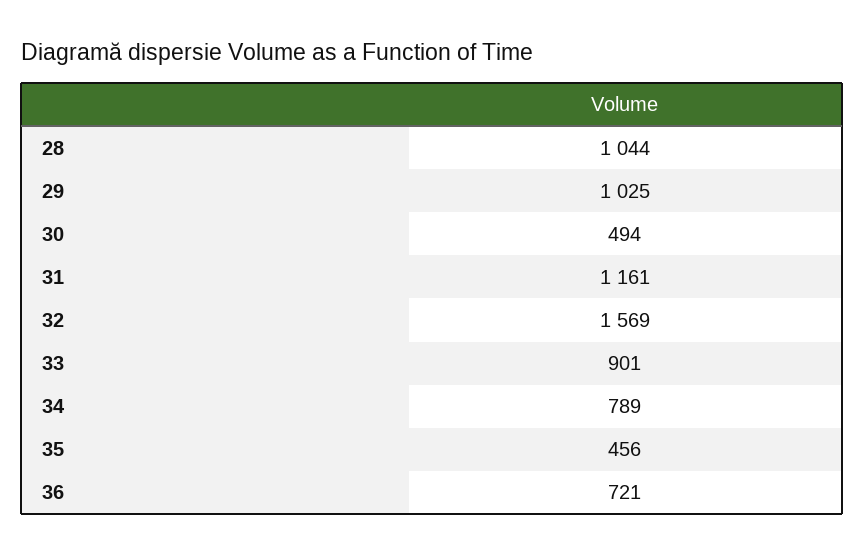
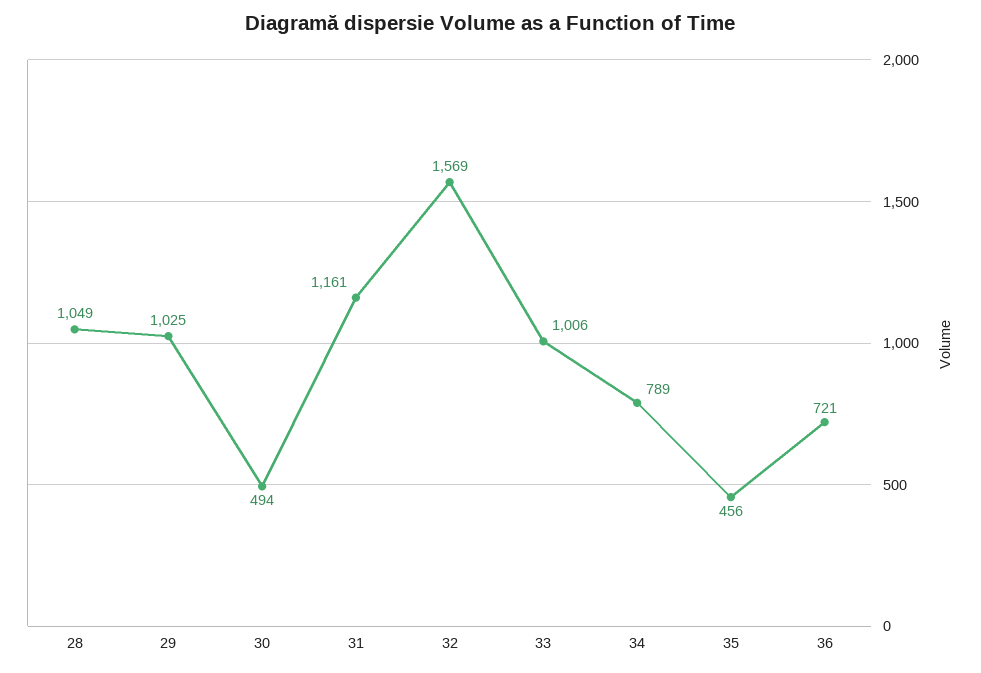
  {
-   "28": 1044,
+   "28": 1049,
    "29": 1025,
    "30": 494,
    "31": 1161,
    "32": 1569,
-   "33": 901,
+   "33": 1006,
    "34": 789,
    "35": 456,
    "36": 721
  }

